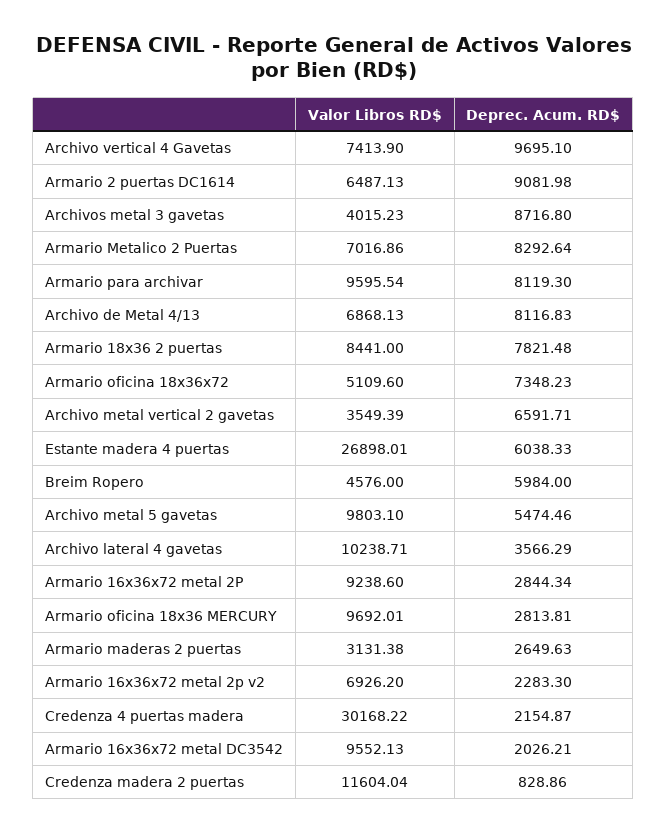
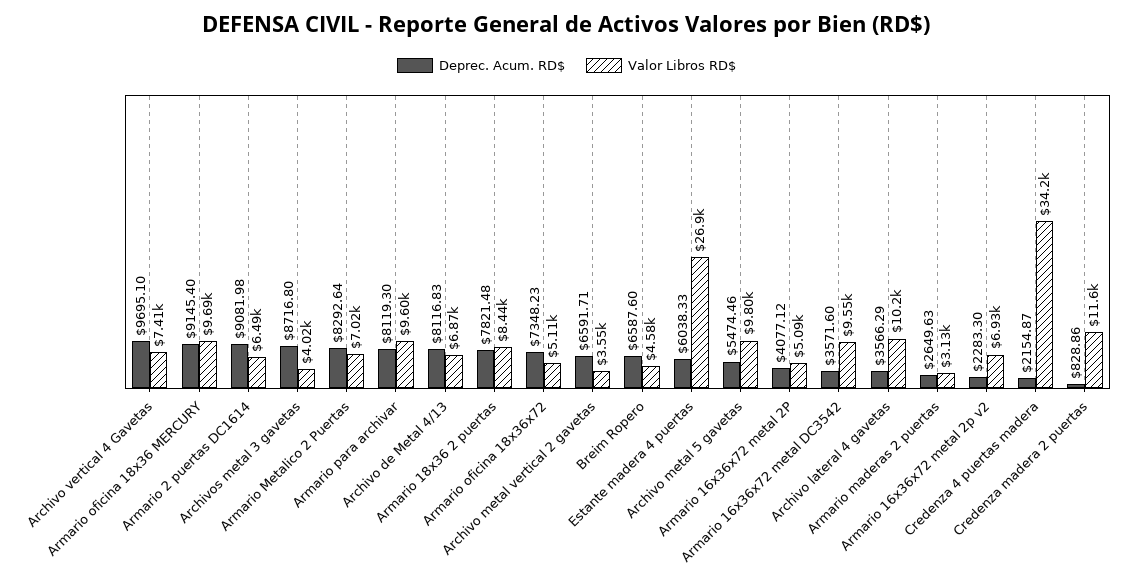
  {
    "Valor Libros RD$": {
      "Archivo vertical 4 Gavetas": 7413.9,
      "Armario 2 puertas DC1614": 6487.13,
      "Archivos metal 3 gavetas": 4015.23,
      "Armario Metalico 2 Puertas": 7016.86,
      "Armario para archivar": 9595.54,
      "Archivo de Metal 4/13": 6868.13,
      "Armario 18x36 2 puertas": 8441,
      "Armario oficina 18x36x72": 5109.6,
      "Archivo metal vertical 2 gavetas": 3549.39,
      "Estante madera 4 puertas": 26898.01,
      "Breim Ropero": 4576,
      "Archivo metal 5 gavetas": 9803.1,
      "Archivo lateral 4 gavetas": 10238.71,
-     "Armario 16x36x72 metal 2P": 9238.6,
+     "Armario 16x36x72 metal 2P": 5090,
      "Armario oficina 18x36 MERCURY": 9692.01,
      "Armario maderas 2 puertas": 3131.38,
      "Armario 16x36x72 metal 2p v2": 6926.2,
-     "Credenza 4 puertas madera": 30168.22,
+     "Credenza 4 puertas madera": 34200,
      "Armario 16x36x72 metal DC3542": 9552.13,
      "Credenza madera 2 puertas": 11604.04
    },
    "Deprec. Acum. RD$": {
      "Archivo vertical 4 Gavetas": 9695.1,
      "Armario 2 puertas DC1614": 9081.98,
      "Archivos metal 3 gavetas": 8716.8,
      "Armario Metalico 2 Puertas": 8292.64,
      "Armario para archivar": 8119.3,
      "Archivo de Metal 4/13": 8116.83,
      "Armario 18x36 2 puertas": 7821.48,
      "Armario oficina 18x36x72": 7348.23,
      "Archivo metal vertical 2 gavetas": 6591.71,
      "Estante madera 4 puertas": 6038.33,
-     "Breim Ropero": 5984,
+     "Breim Ropero": 6587.6,
      "Archivo metal 5 gavetas": 5474.46,
      "Archivo lateral 4 gavetas": 3566.29,
-     "Armario 16x36x72 metal 2P": 2844.34,
+     "Armario 16x36x72 metal 2P": 4077.12,
-     "Armario oficina 18x36 MERCURY": 2813.81,
+     "Armario oficina 18x36 MERCURY": 9145.4,
      "Armario maderas 2 puertas": 2649.63,
      "Armario 16x36x72 metal 2p v2": 2283.3,
      "Credenza 4 puertas madera": 2154.87,
-     "Armario 16x36x72 metal DC3542": 2026.21,
+     "Armario 16x36x72 metal DC3542": 3571.6,
      "Credenza madera 2 puertas": 828.86
    }
  }

